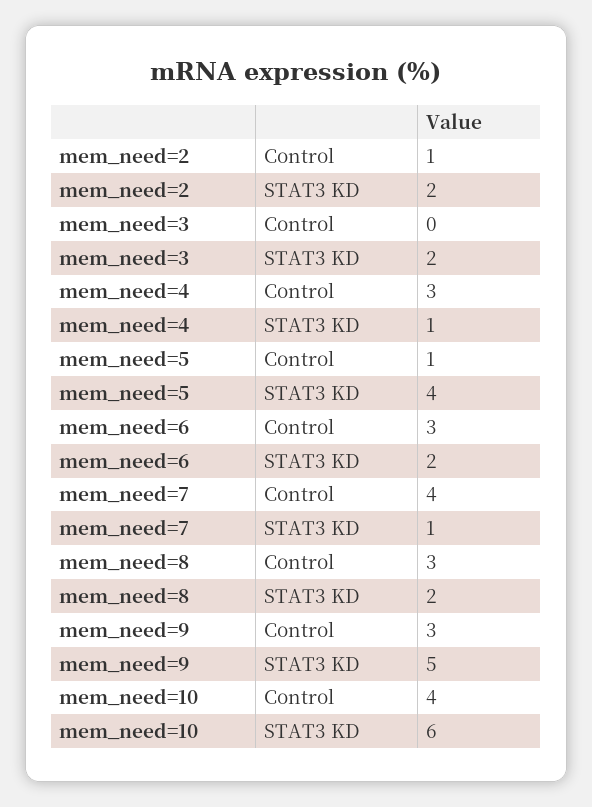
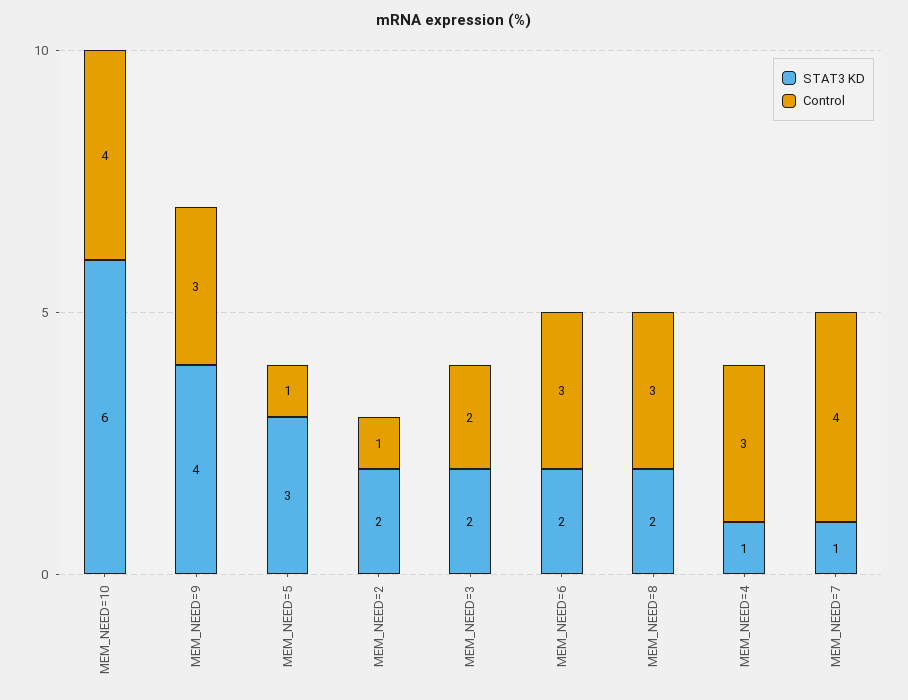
  {
    "Control": {
      "mem_need=2": 1,
-     "mem_need=3": 0,
+     "mem_need=3": 2,
      "mem_need=4": 3,
      "mem_need=5": 1,
      "mem_need=6": 3,
      "mem_need=7": 4,
      "mem_need=8": 3,
      "mem_need=9": 3,
      "mem_need=10": 4
    },
    "STAT3 KD": {
      "mem_need=2": 2,
      "mem_need=3": 2,
      "mem_need=4": 1,
-     "mem_need=5": 4,
+     "mem_need=5": 3,
      "mem_need=6": 2,
      "mem_need=7": 1,
      "mem_need=8": 2,
-     "mem_need=9": 5,
+     "mem_need=9": 4,
      "mem_need=10": 6
    }
  }

